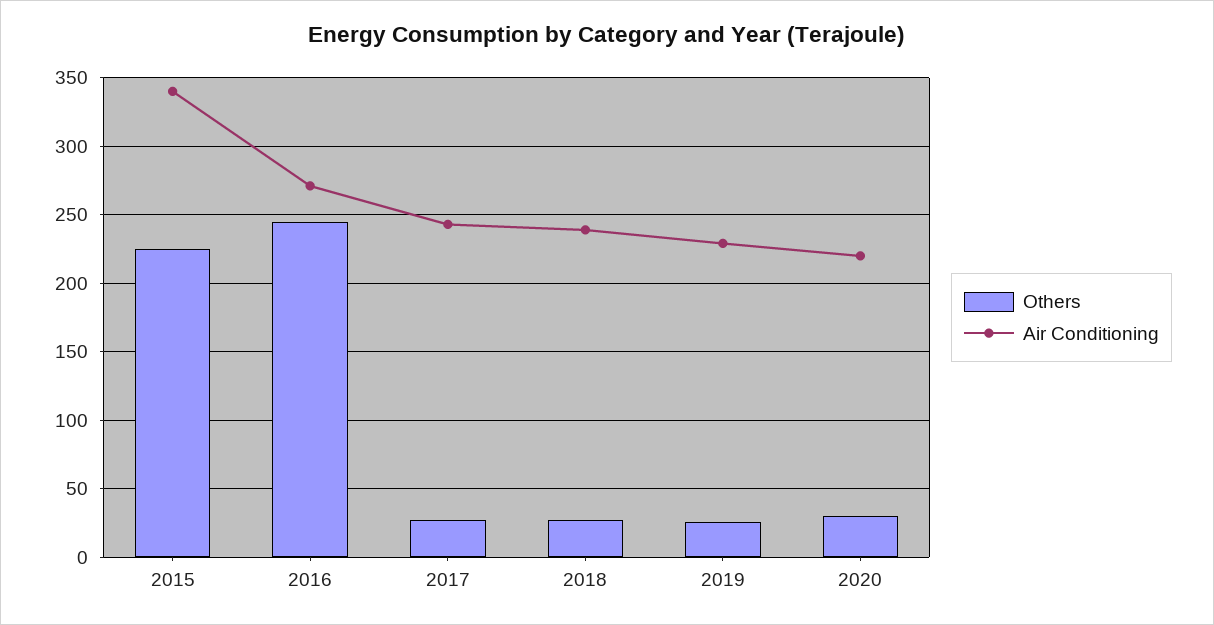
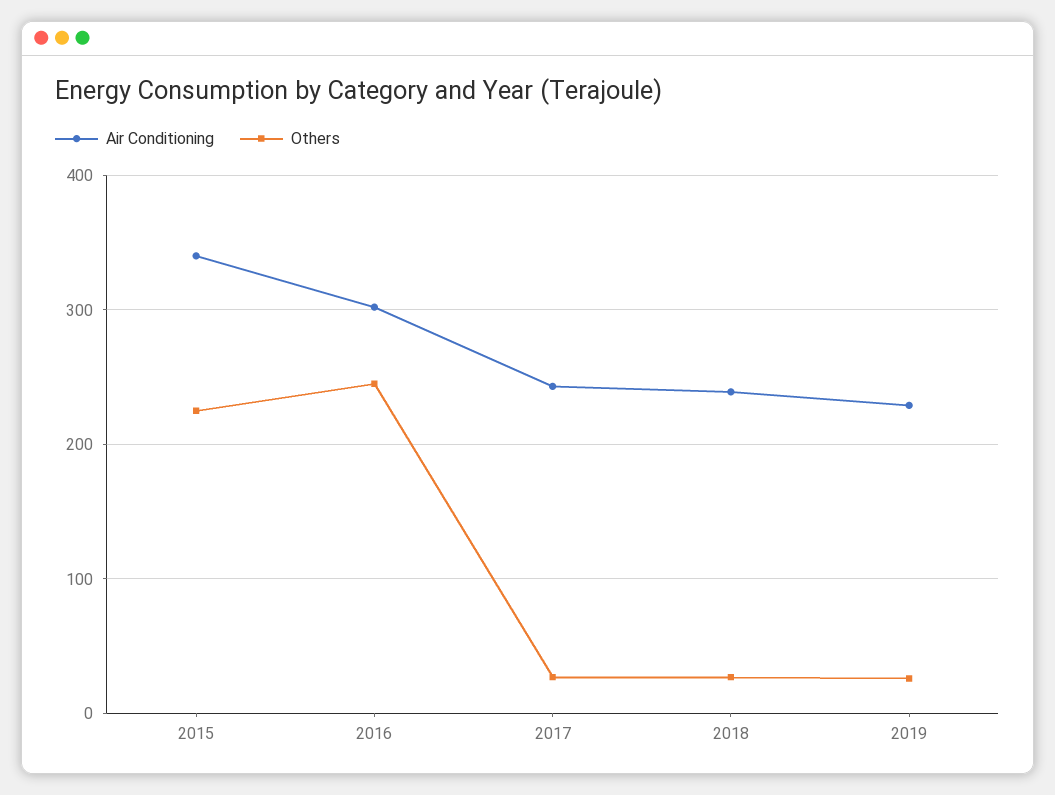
  {
    "Others": {
      "2015": 225,
      "2016": 245,
      "2017": 25,
      "2018": 25,
-     "2019": 25,
+     "2019": 25
-     "2020": 30
    },
    "Air Conditioning": {
      "2015": 340,
-     "2016": 270,
+     "2016": 300,
      "2017": 245,
      "2018": 240,
-     "2019": 230,
+     "2019": 230
-     "2020": 220
    }
  }

